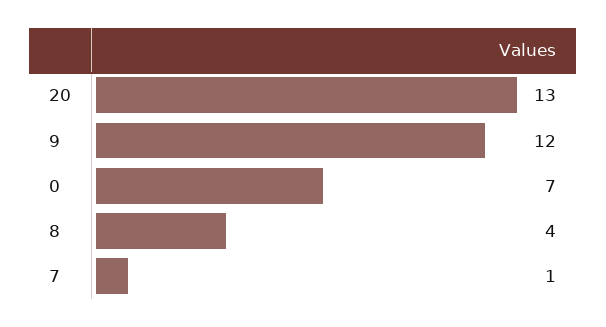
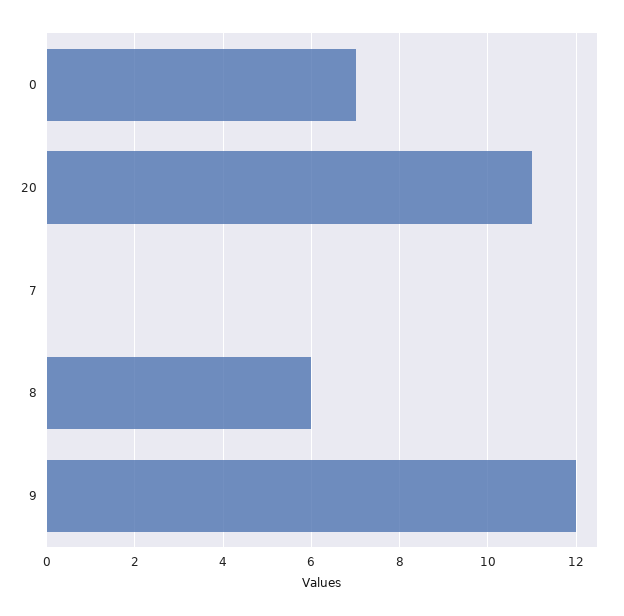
  {
-   "20": 13,
+   "20": 11,
    "9": 12,
    "0": 7,
-   "8": 4,
+   "8": 6,
-   "7": 1
+   "7": 0
  }

